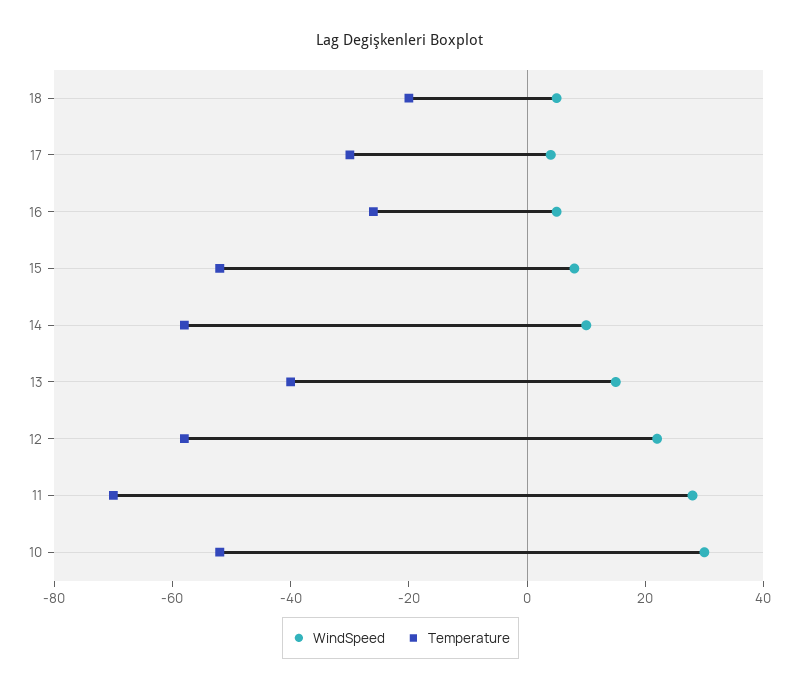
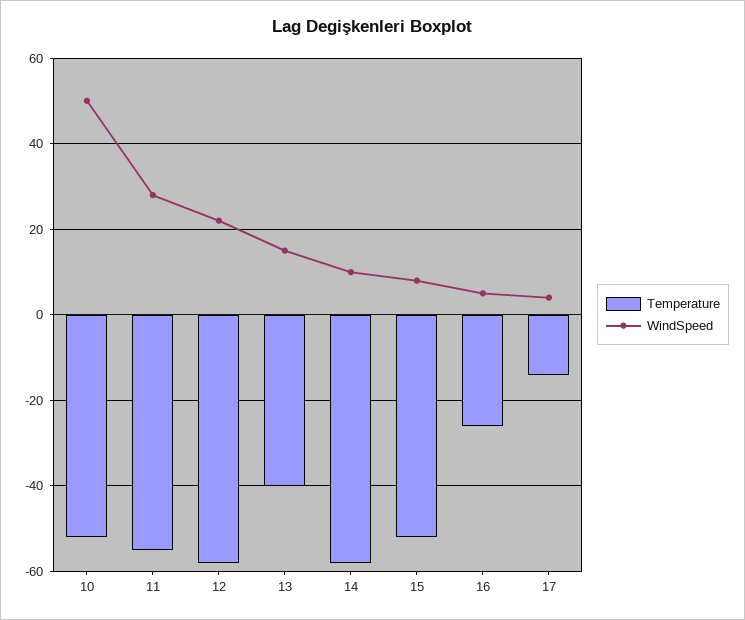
  {
    "WindSpeed": {
-     "18": 5,
      "17": 5,
      "16": 5,
      "15": 10,
      "14": 10,
      "13": 15,
      "12": 20,
      "11": 30,
-     "10": 30
+     "10": 50
    },
    "Temperature": {
-     "18": -20,
-     "17": -30,
+     "17": -15,
      "16": -25,
      "15": -50,
      "14": -60,
      "13": -40,
      "12": -60,
-     "11": -70,
+     "11": -55,
      "10": -50
    }
  }

